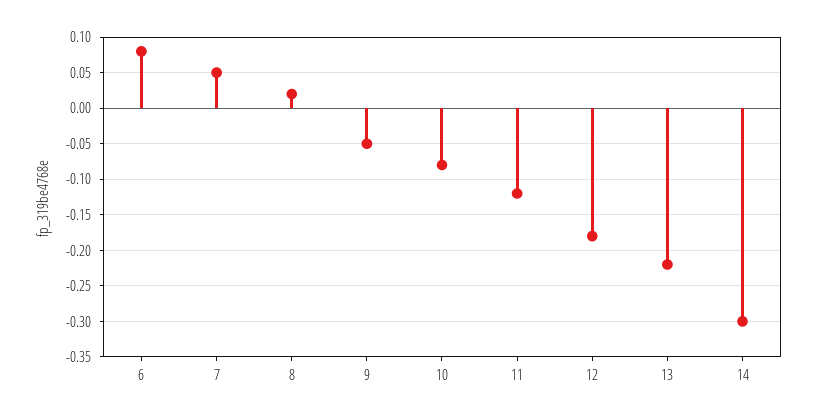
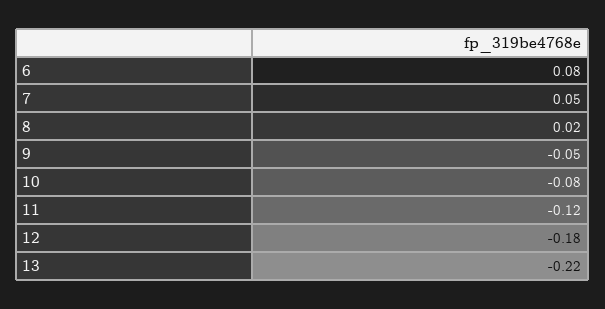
  {
    "6": 0.08,
    "7": 0.05,
    "8": 0.02,
    "9": -0.05,
    "10": -0.08,
    "11": -0.12,
    "12": -0.18,
-   "13": -0.22,
+   "13": -0.22
-   "14": -0.3
  }

